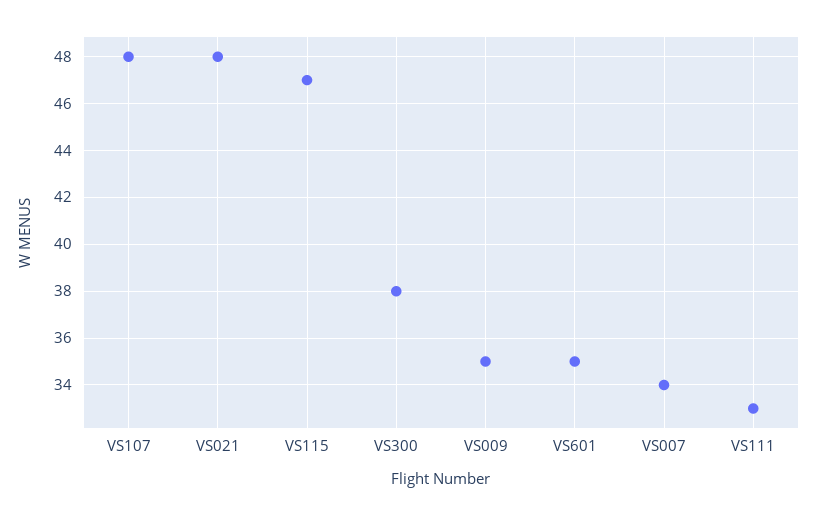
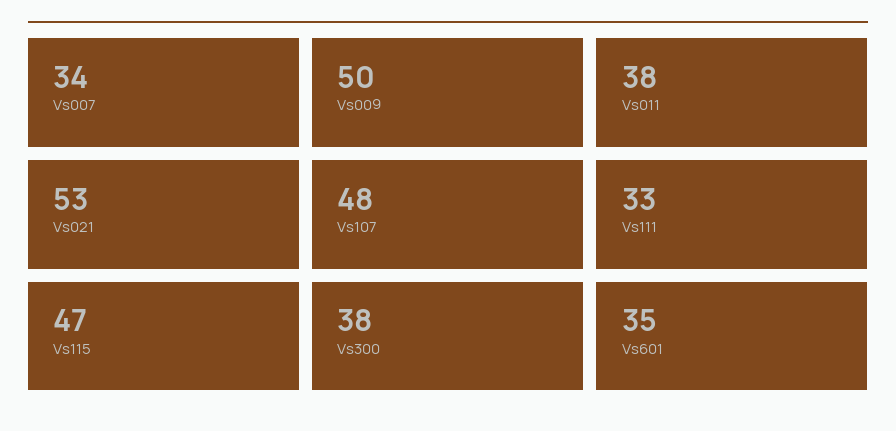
  {
    "VS107": 48,
-   "VS021": 48,
+   "VS021": 53,
    "VS115": 47,
    "VS300": 38,
-   "VS009": 35,
+   "VS009": 50,
    "VS601": 35,
    "VS007": 34,
-   "VS111": 33
+   "VS111": 33,
+   "Vs011": 38
  }

